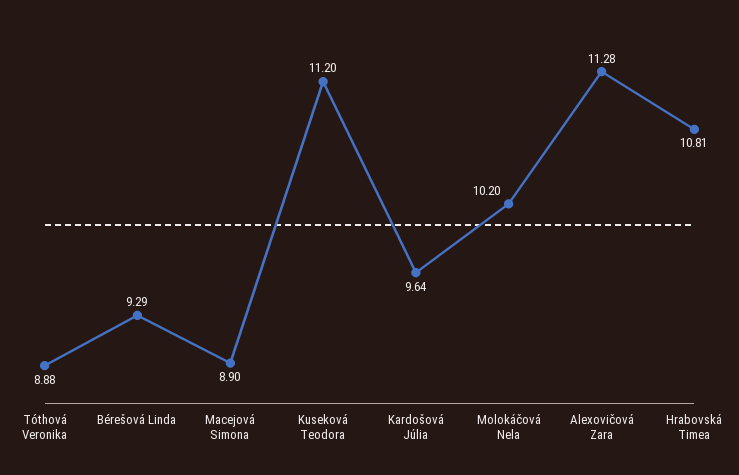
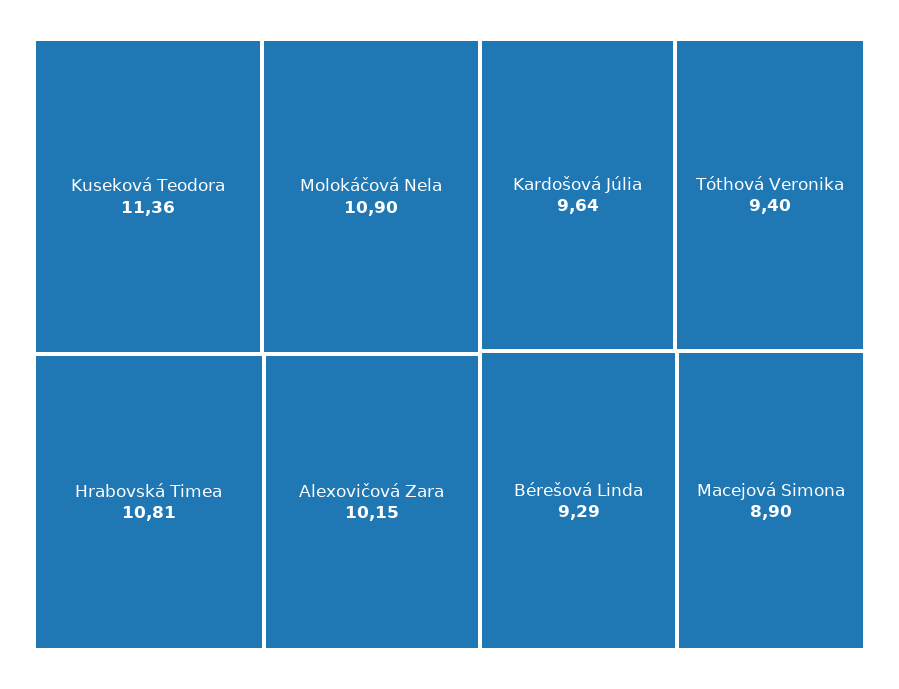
  {
-   "Tóthová Veronika": 8.88,
+   "Tóthová Veronika": 9.4,
    "Bérešová Linda": 9.29,
    "Macejová Simona": 8.9,
-   "Kuseková Teodora": 11.2,
+   "Kuseková Teodora": 11.36,
    "Kardošová Júlia": 9.64,
-   "Molokáčová Nela": 10.2,
+   "Molokáčová Nela": 10.9,
-   "Alexovičová Zara": 11.28,
+   "Alexovičová Zara": 10.15,
    "Hrabovská Timea": 10.81
  }

